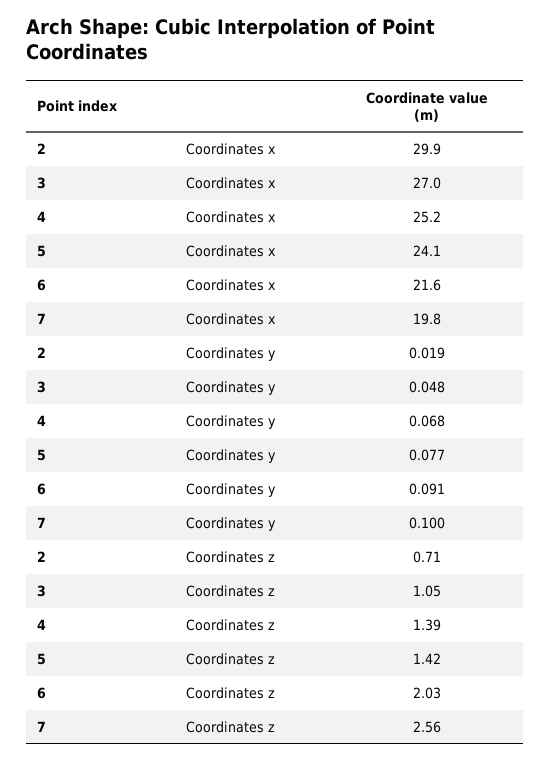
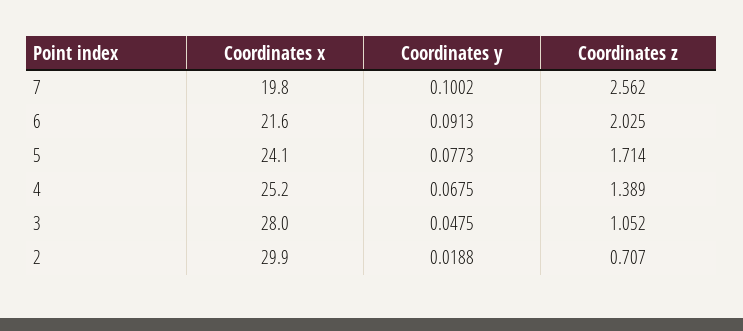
  {
    "2": {
      "Coordinates x": 29.9,
      "Coordinates y": 0.0188,
      "Coordinates z": 0.707
    },
    "3": {
-     "Coordinates x": 27,
+     "Coordinates x": 28,
      "Coordinates y": 0.0475,
      "Coordinates z": 1.052
    },
    "4": {
      "Coordinates x": 25.2,
      "Coordinates y": 0.0675,
      "Coordinates z": 1.389
    },
    "5": {
      "Coordinates x": 24.1,
      "Coordinates y": 0.0773,
-     "Coordinates z": 1.42
+     "Coordinates z": 1.714
    },
    "6": {
      "Coordinates x": 21.6,
      "Coordinates y": 0.0913,
      "Coordinates z": 2.025
    },
    "7": {
      "Coordinates x": 19.8,
      "Coordinates y": 0.1002,
      "Coordinates z": 2.562
    }
  }

